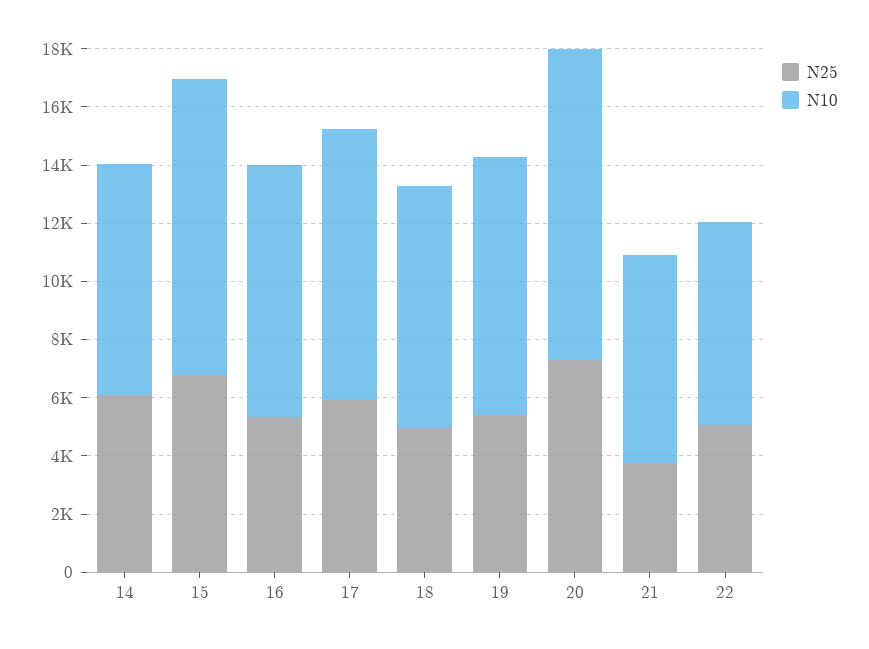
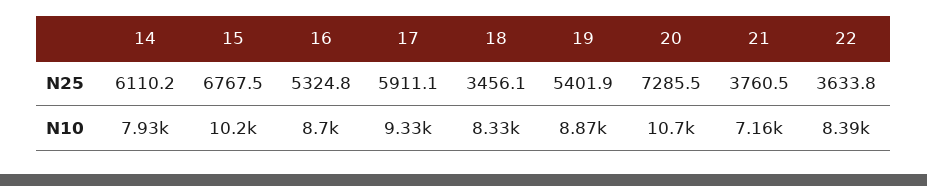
  {
    "N25": {
      "14": 6110.2,
      "15": 6767.5,
      "16": 5324.8,
      "17": 5911.1,
-     "18": 5000,
+     "18": 3456.1,
      "19": 5401.9,
      "20": 7285.5,
      "21": 3760.5,
-     "22": 5000
+     "22": 3633.8
    },
    "N10": {
      "14": 7930,
      "15": 10200,
      "16": 8700,
      "17": 9330,
      "18": 8330,
      "19": 8870,
      "20": 10700,
      "21": 7160,
-     "22": 7000
+     "22": 8390
    }
  }

